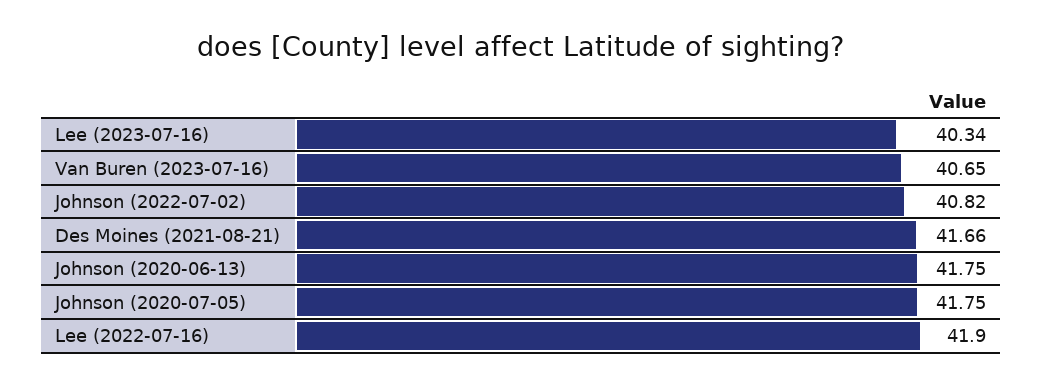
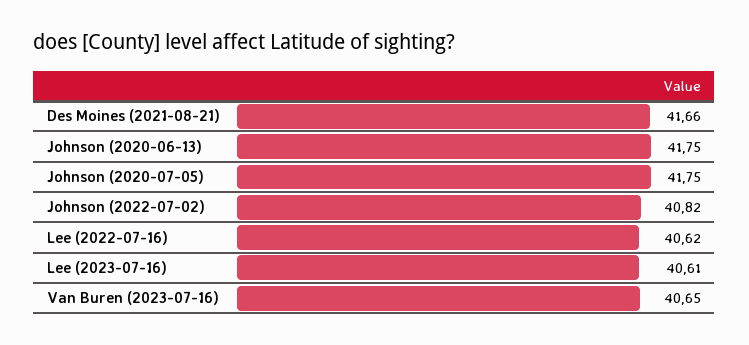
  {
-   "Lee (2023-07-16)": 40.34,
+   "Lee (2023-07-16)": 40.61,
    "Van Buren (2023-07-16)": 40.65,
    "Johnson (2022-07-02)": 40.82,
    "Des Moines (2021-08-21)": 41.66,
    "Johnson (2020-06-13)": 41.75,
    "Johnson (2020-07-05)": 41.75,
-   "Lee (2022-07-16)": 41.9
+   "Lee (2022-07-16)": 40.62
  }

